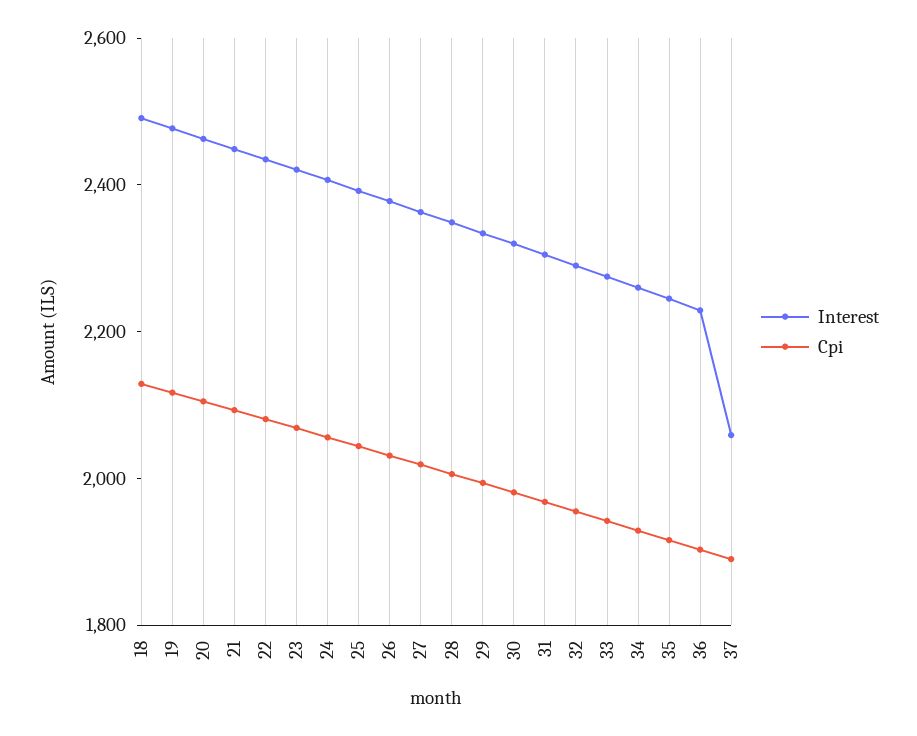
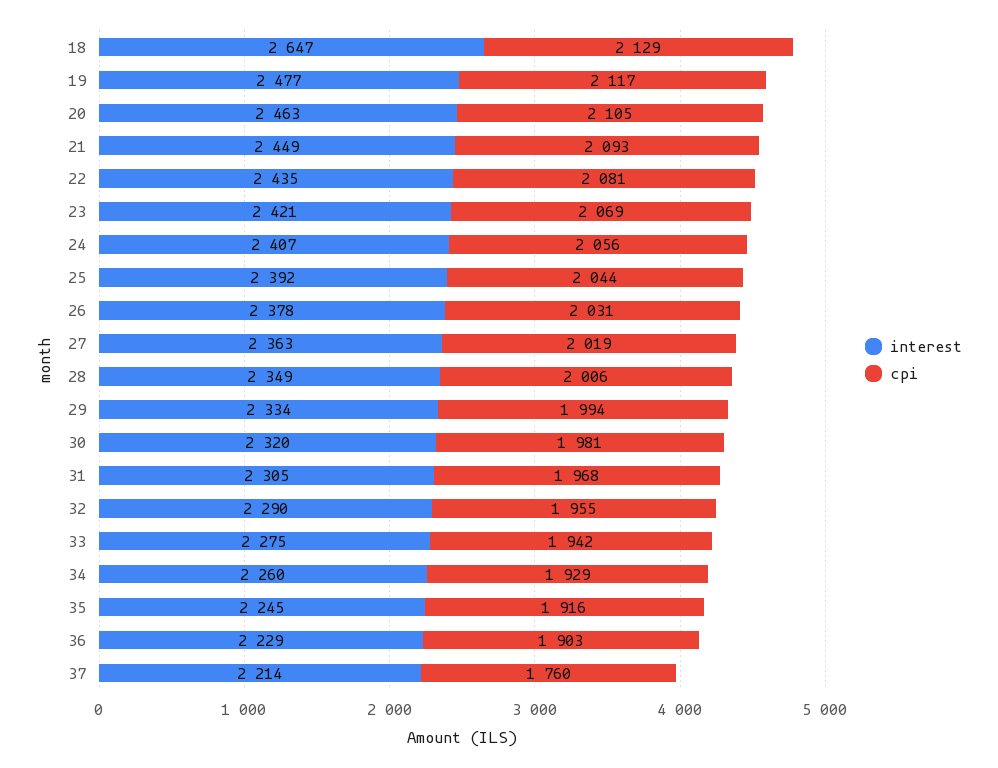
  {
    "Interest": {
-     "18": 2500,
+     "18": 2647,
      "19": 2477,
      "20": 2463,
      "21": 2449,
      "22": 2435,
      "23": 2421,
      "24": 2407,
      "25": 2392,
      "26": 2378,
      "27": 2363,
      "28": 2349,
      "29": 2334,
      "30": 2320,
      "31": 2305,
      "32": 2290,
      "33": 2275,
      "34": 2260,
      "35": 2245,
      "36": 2229,
-     "37": 2050
+     "37": 2214
    },
    "Cpi": {
      "18": 2129,
      "19": 2117,
      "20": 2105,
      "21": 2093,
      "22": 2081,
      "23": 2069,
      "24": 2056,
      "25": 2044,
      "26": 2031,
      "27": 2019,
      "28": 2006,
      "29": 1994,
      "30": 1981,
      "31": 1968,
      "32": 1955,
      "33": 1942,
      "34": 1929,
      "35": 1916,
      "36": 1903,
-     "37": 1900
+     "37": 1760
    }
  }

